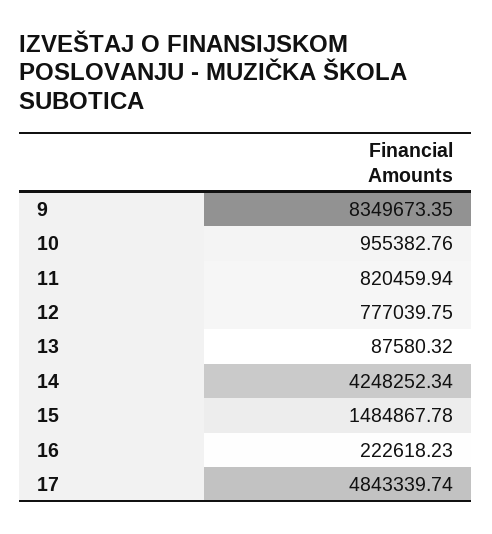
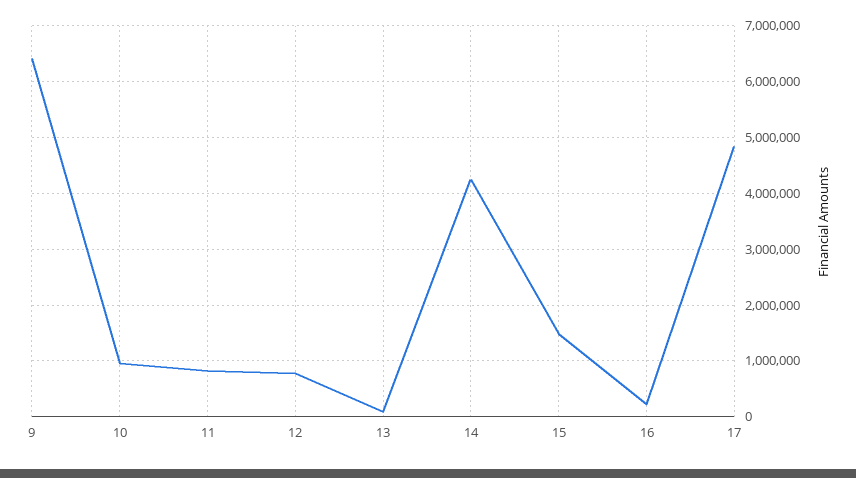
  {
-   "9": 8349673.35,
+   "9": 6400000,
    "10": 955382.76,
    "11": 820459.94,
    "12": 777039.75,
    "13": 87580.32,
    "14": 4248252.34,
    "15": 1484867.78,
    "16": 222618.23,
    "17": 4843339.74
  }

